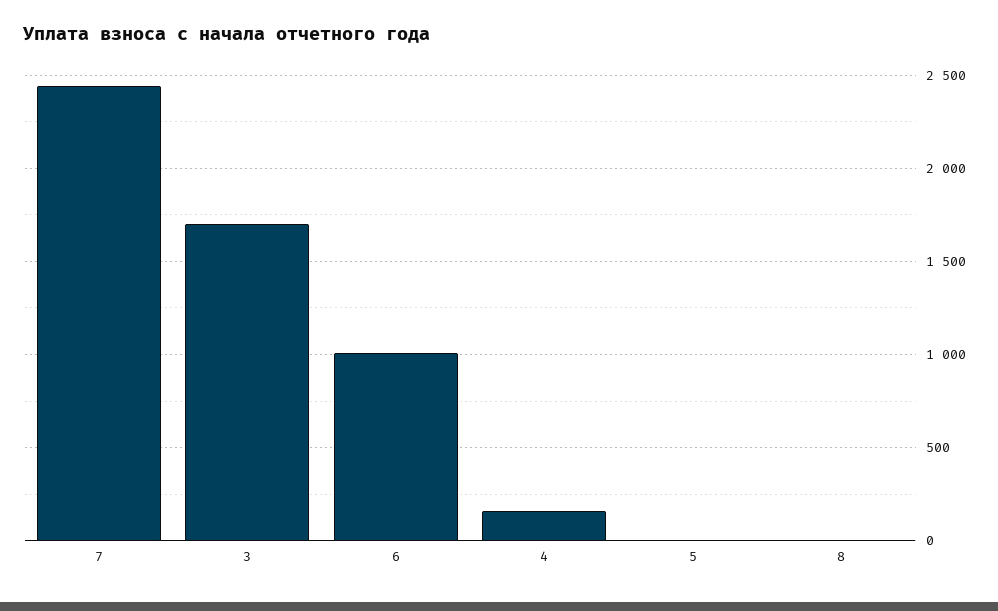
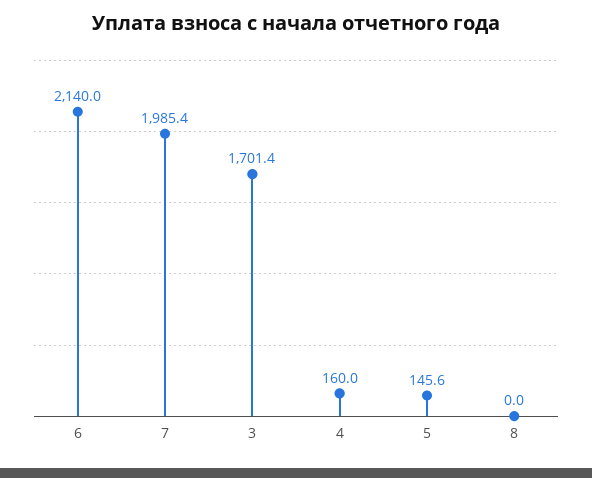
  {
-   "7": 2450,
+   "7": 1985.4,
    "3": 1701.4,
-   "6": 1000,
+   "6": 2140,
    "4": 160,
-   "5": 0,
+   "5": 145.6,
    "8": 0
  }

